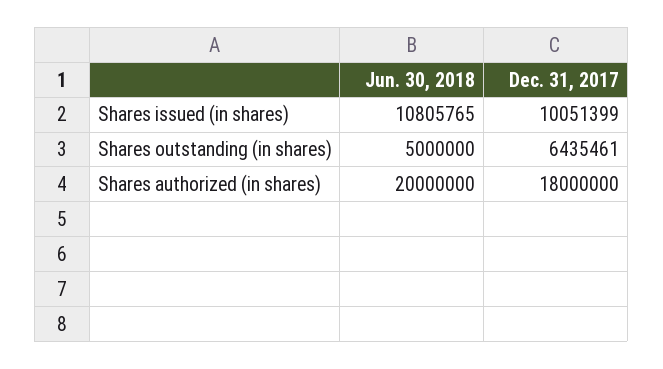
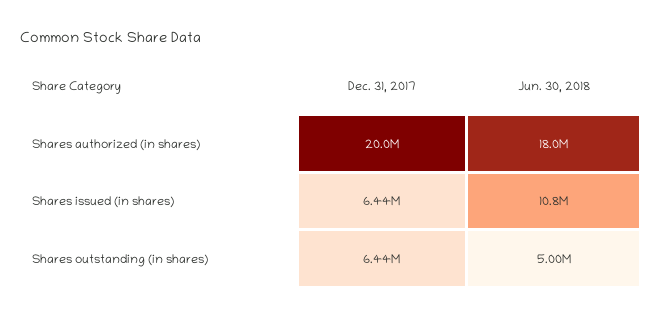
  {
    "Jun. 30, 2018": {
      "Shares issued (in shares)": 10805765,
      "Shares outstanding (in shares)": 5000000,
-     "Shares authorized (in shares)": 20000000
+     "Shares authorized (in shares)": 18000000
    },
    "Dec. 31, 2017": {
-     "Shares issued (in shares)": 10051399,
+     "Shares issued (in shares)": 6440000,
      "Shares outstanding (in shares)": 6435461,
-     "Shares authorized (in shares)": 18000000
+     "Shares authorized (in shares)": 20000000
    }
  }

